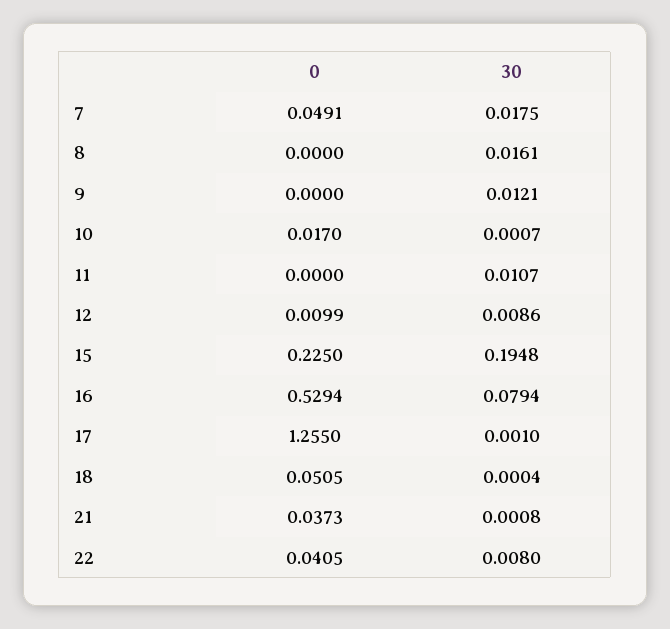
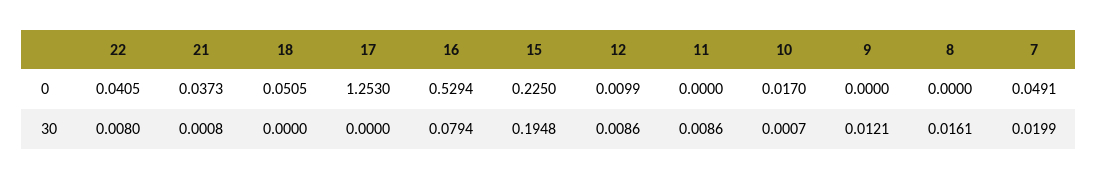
  {
    "0": {
      "7": 0.0491,
      "8": 0,
      "9": 0,
      "10": 0.017,
      "11": 0,
      "12": 0.0099,
      "15": 0.225,
      "16": 0.5294,
-     "17": 1.255,
+     "17": 1.253,
      "18": 0.0505,
      "21": 0.0373,
      "22": 0.0405
    },
    "30": {
-     "7": 0.0175,
+     "7": 0.0199,
      "8": 0.0161,
      "9": 0.0121,
      "10": 0.0007,
-     "11": 0.0107,
+     "11": 0.0086,
      "12": 0.0086,
      "15": 0.1948,
      "16": 0.0794,
-     "17": 0.001,
+     "17": 0,
-     "18": 0.0004,
+     "18": 0,
      "21": 0.0008,
      "22": 0.008
    }
  }

